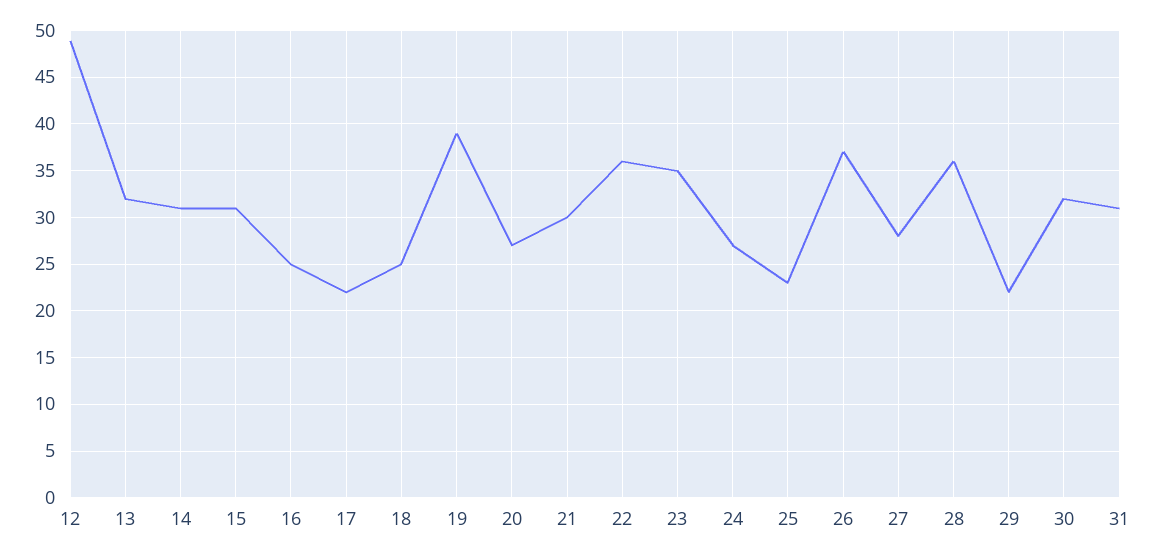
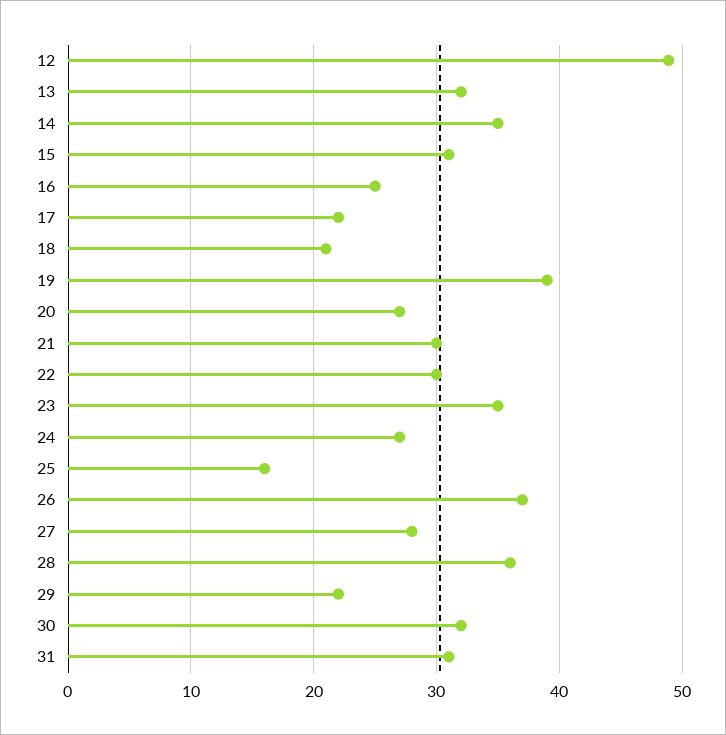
  {
    "12": 49,
    "13": 32,
-   "14": 31,
+   "14": 35,
    "15": 31,
    "16": 25,
    "17": 22,
-   "18": 25,
+   "18": 21,
    "19": 39,
    "20": 27,
    "21": 30,
-   "22": 36,
+   "22": 30,
    "23": 35,
    "24": 27,
-   "25": 23,
+   "25": 16,
    "26": 37,
    "27": 28,
    "28": 36,
    "29": 22,
    "30": 32,
    "31": 31
  }

